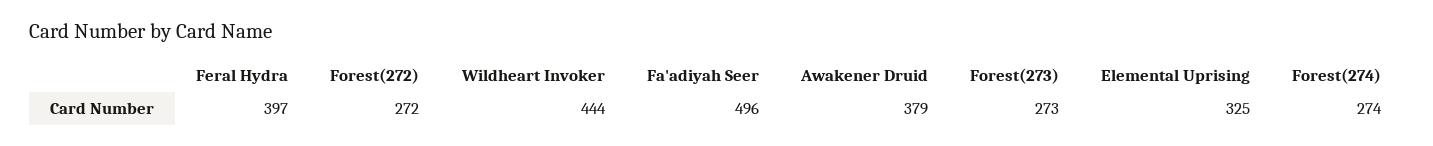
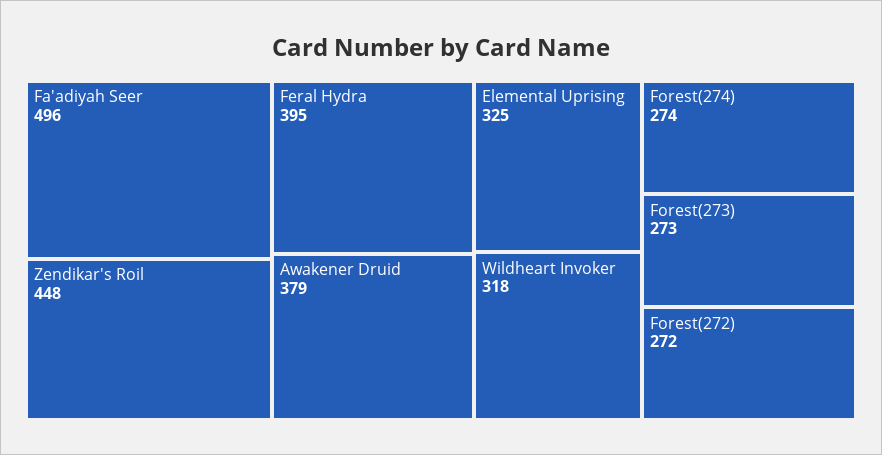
  {
-   "Feral Hydra": 397,
+   "Feral Hydra": 395,
    "Forest(272)": 272,
-   "Wildheart Invoker": 444,
+   "Wildheart Invoker": 318,
    "Fa'adiyah Seer": 496,
    "Awakener Druid": 379,
    "Forest(273)": 273,
    "Elemental Uprising": 325,
-   "Forest(274)": 274
+   "Forest(274)": 274,
+   "Zendikar's Roil": 448
  }

